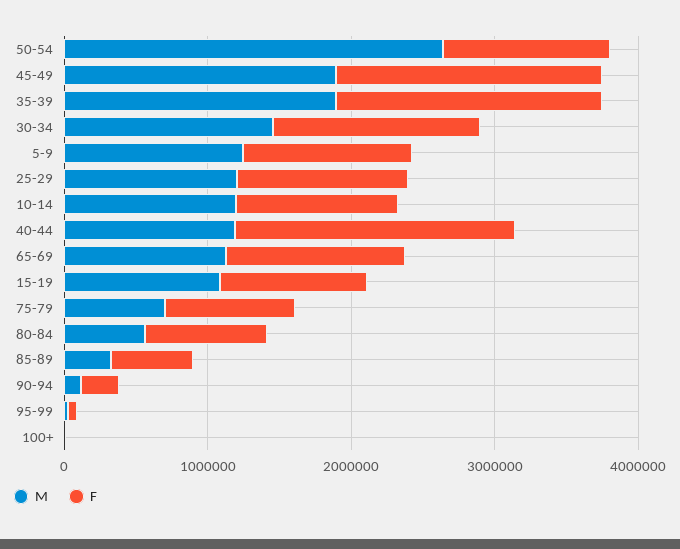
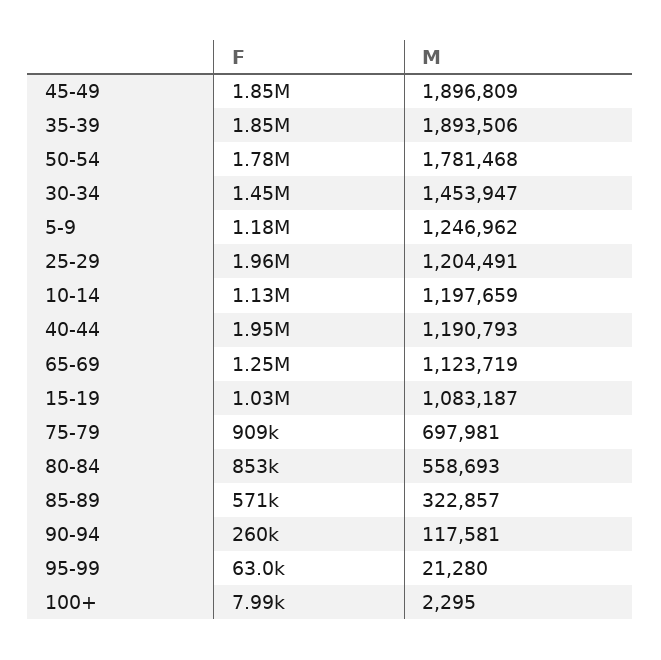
  {
    "M": {
-     "50-54": 2600000,
+     "50-54": 1781468,
      "45-49": 1896809,
      "35-39": 1893506,
      "30-34": 1453947,
      "5-9": 1246962,
      "25-29": 1204491,
      "10-14": 1197659,
      "40-44": 1190793,
      "65-69": 1123719,
      "15-19": 1083187,
      "75-79": 697981,
      "80-84": 558693,
      "85-89": 322857,
      "90-94": 117581,
      "95-99": 21280,
      "100+": 2295
    },
    "F": {
-     "50-54": 1200000,
+     "50-54": 1780000,
      "45-49": 1850000,
      "35-39": 1850000,
      "30-34": 1450000,
      "5-9": 1180000,
-     "25-29": 1200000,
+     "25-29": 1960000,
      "10-14": 1130000,
      "40-44": 1950000,
      "65-69": 1250000,
      "15-19": 1030000,
      "75-79": 909000,
      "80-84": 853000,
      "85-89": 571000,
      "90-94": 260000,
      "95-99": 63000,
      "100+": 7990
    }
  }

